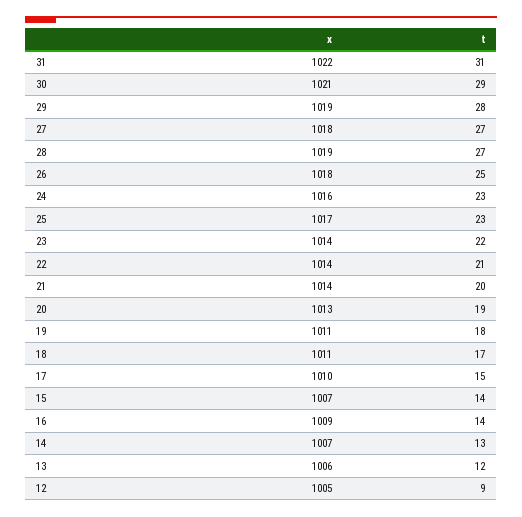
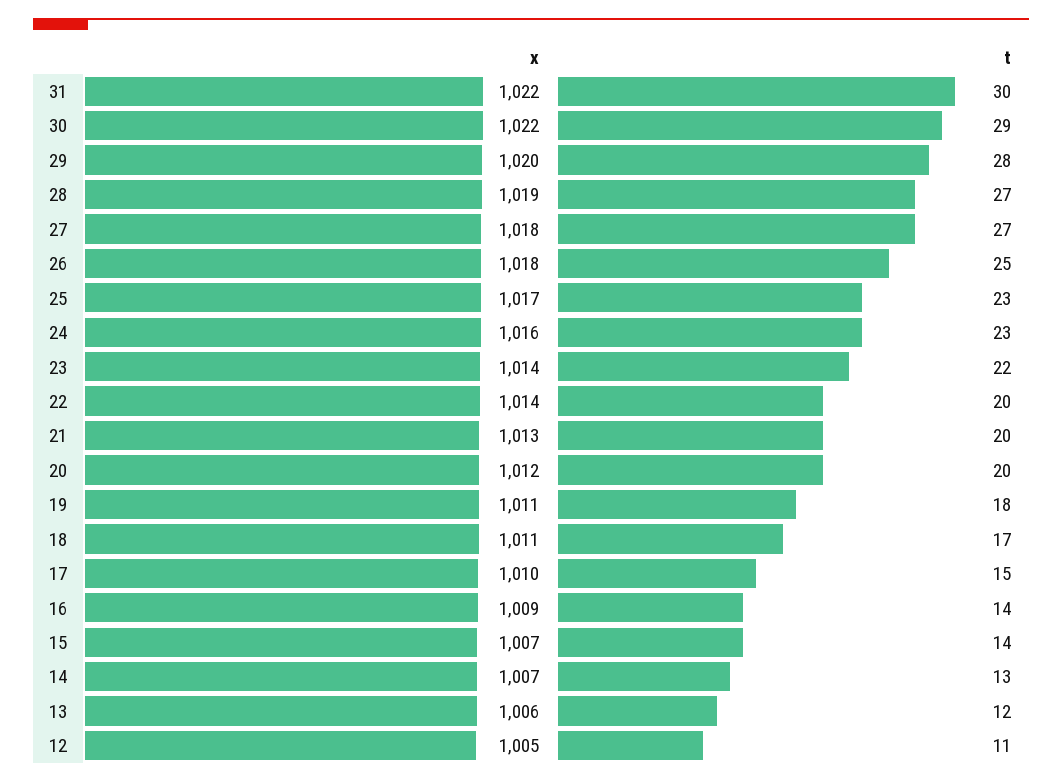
  {
    "x": {
      "31": 1022,
-     "30": 1021,
+     "30": 1022,
-     "29": 1019,
+     "29": 1020,
      "27": 1018,
      "28": 1019,
      "26": 1018,
      "24": 1016,
      "25": 1017,
      "23": 1014,
      "22": 1014,
-     "21": 1014,
+     "21": 1013,
-     "20": 1013,
+     "20": 1012,
      "19": 1011,
      "18": 1011,
      "17": 1010,
      "15": 1007,
      "16": 1009,
      "14": 1007,
      "13": 1006,
      "12": 1005
    },
    "t": {
-     "31": 31,
+     "31": 30,
      "30": 29,
      "29": 28,
      "27": 27,
      "28": 27,
      "26": 25,
      "24": 23,
      "25": 23,
      "23": 22,
-     "22": 21,
+     "22": 20,
      "21": 20,
-     "20": 19,
+     "20": 20,
      "19": 18,
      "18": 17,
      "17": 15,
      "15": 14,
      "16": 14,
      "14": 13,
      "13": 12,
-     "12": 9
+     "12": 11
    }
  }

